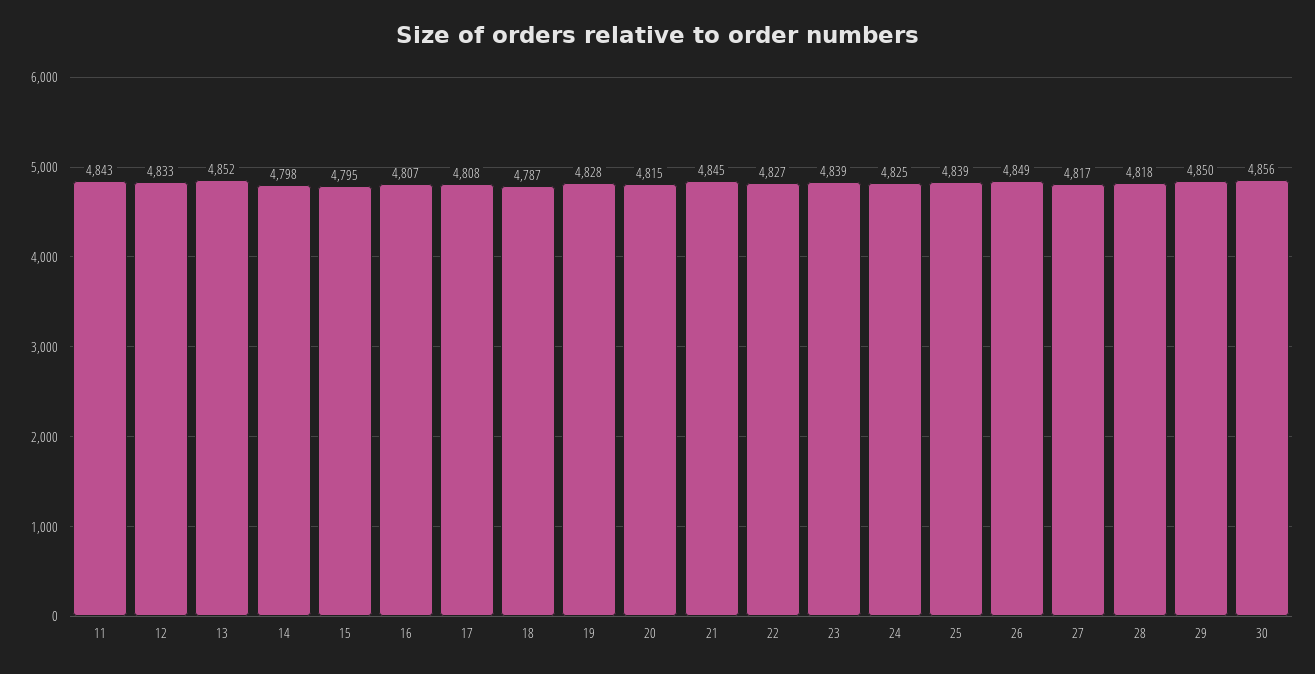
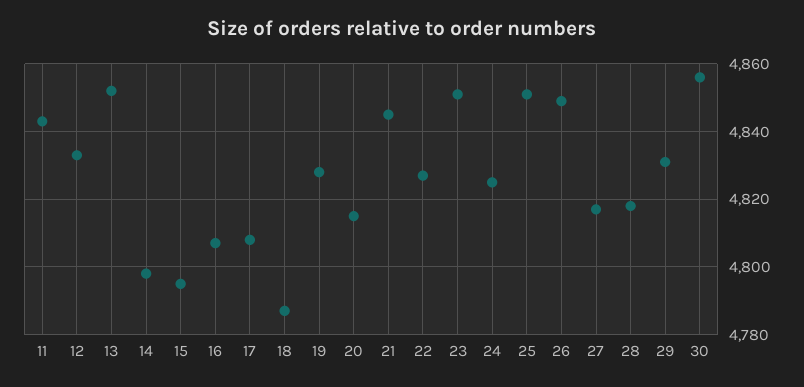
  {
    "11": 4843,
    "12": 4833,
    "13": 4852,
    "14": 4798,
    "15": 4795,
    "16": 4807,
    "17": 4808,
    "18": 4787,
    "19": 4828,
    "20": 4815,
    "21": 4845,
    "22": 4827,
-   "23": 4839,
+   "23": 4850,
    "24": 4825,
-   "25": 4839,
+   "25": 4850,
    "26": 4849,
    "27": 4817,
    "28": 4818,
-   "29": 4850,
+   "29": 4830,
    "30": 4856
  }

